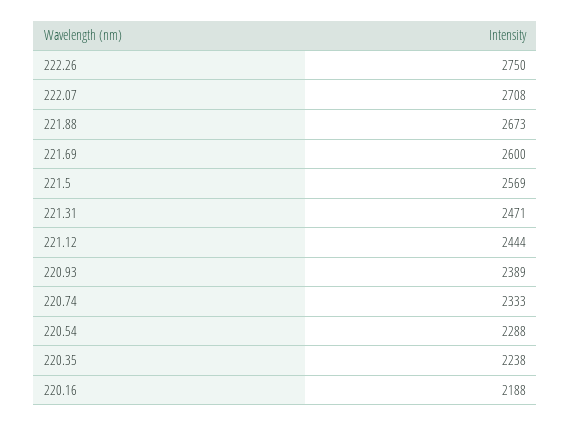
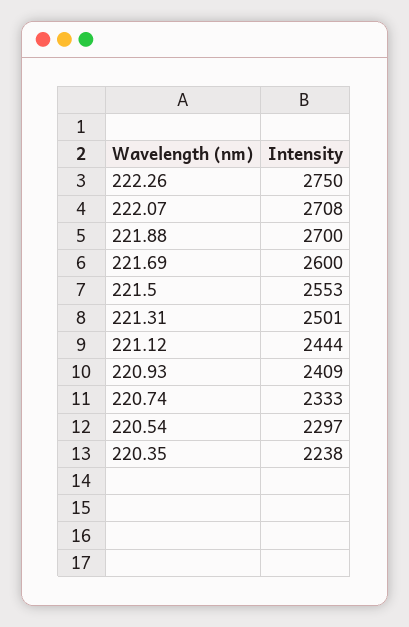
  {
    "222.26": 2750,
    "222.07": 2708,
-   "221.88": 2673,
+   "221.88": 2700,
    "221.69": 2600,
-   "221.5": 2569,
+   "221.5": 2553,
-   "221.31": 2471,
+   "221.31": 2501,
    "221.12": 2444,
-   "220.93": 2389,
+   "220.93": 2409,
    "220.74": 2333,
-   "220.54": 2288,
+   "220.54": 2297,
-   "220.35": 2238,
+   "220.35": 2238
-   "220.16": 2188
  }

